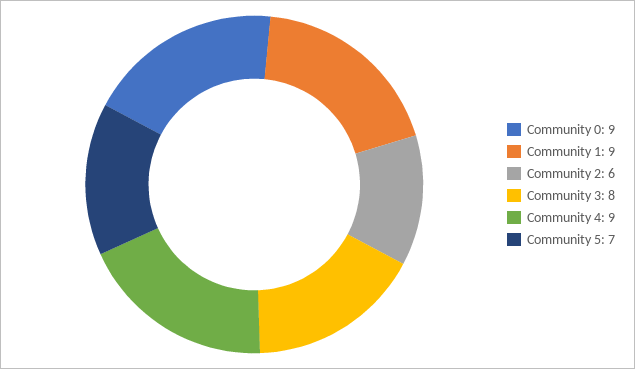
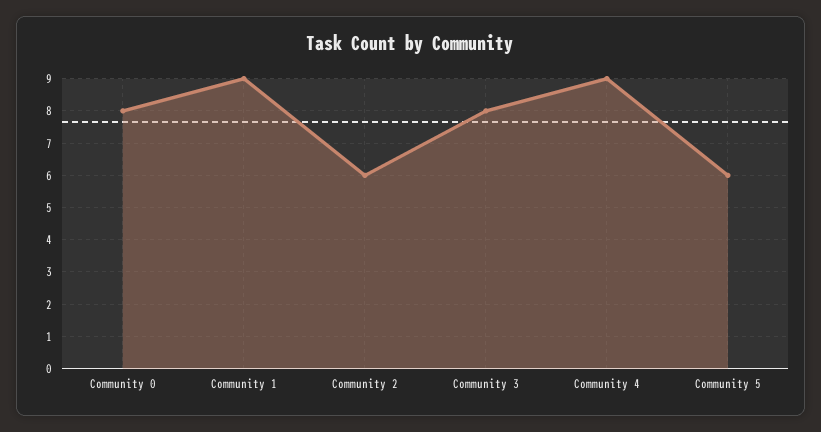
  {
-   "Community 0": 9,
+   "Community 0": 8,
    "Community 1": 9,
    "Community 2": 6,
    "Community 3": 8,
    "Community 4": 9,
-   "Community 5": 7
+   "Community 5": 6
  }

